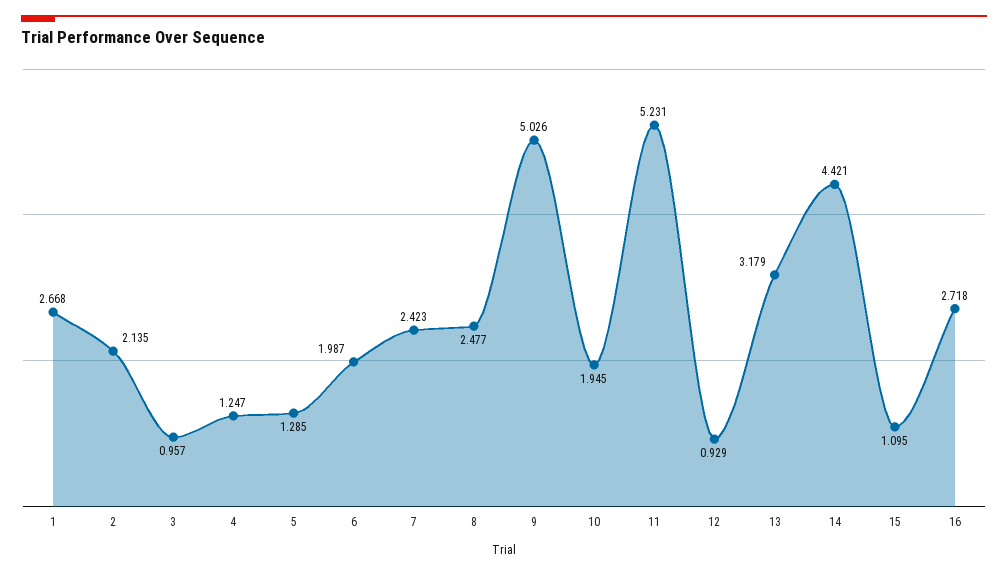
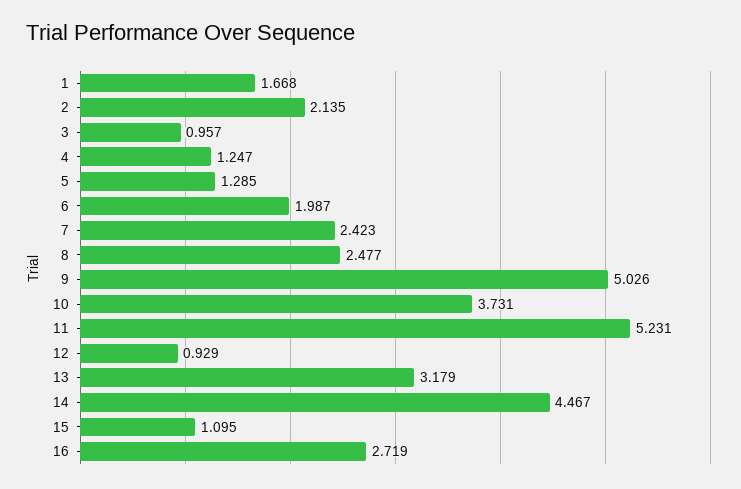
  {
-   "1": 2.668,
+   "1": 1.668,
    "2": 2.135,
    "3": 0.957,
    "4": 1.247,
    "5": 1.285,
    "6": 1.987,
    "7": 2.423,
    "8": 2.477,
    "9": 5.026,
-   "10": 1.945,
+   "10": 3.731,
    "11": 5.231,
    "12": 0.929,
    "13": 3.179,
-   "14": 4.421,
+   "14": 4.467,
    "15": 1.095,
-   "16": 2.718
+   "16": 2.719
  }

